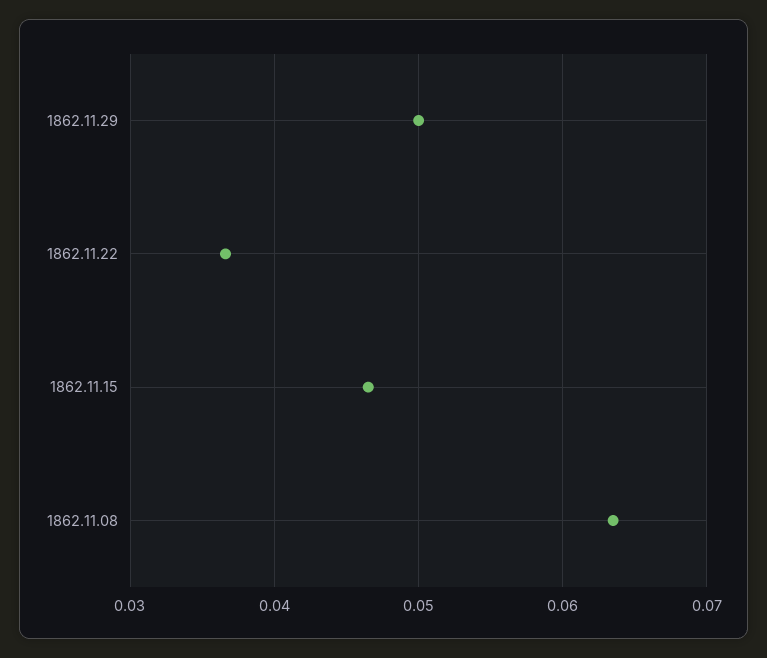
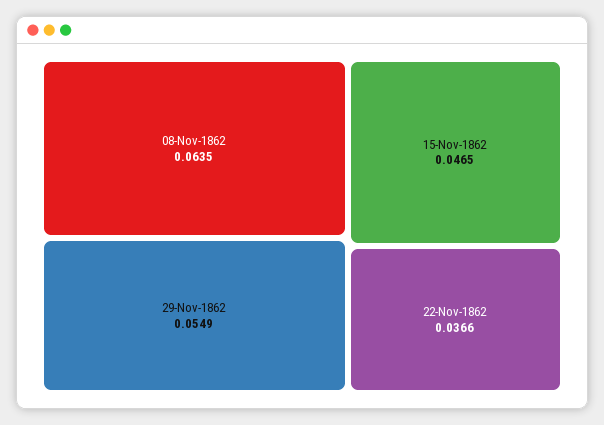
  {
-   "1862.11.29": 0.05,
+   "1862.11.29": 0.0549,
    "1862.11.22": 0.0366,
    "1862.11.15": 0.0465,
    "1862.11.08": 0.0635
  }

